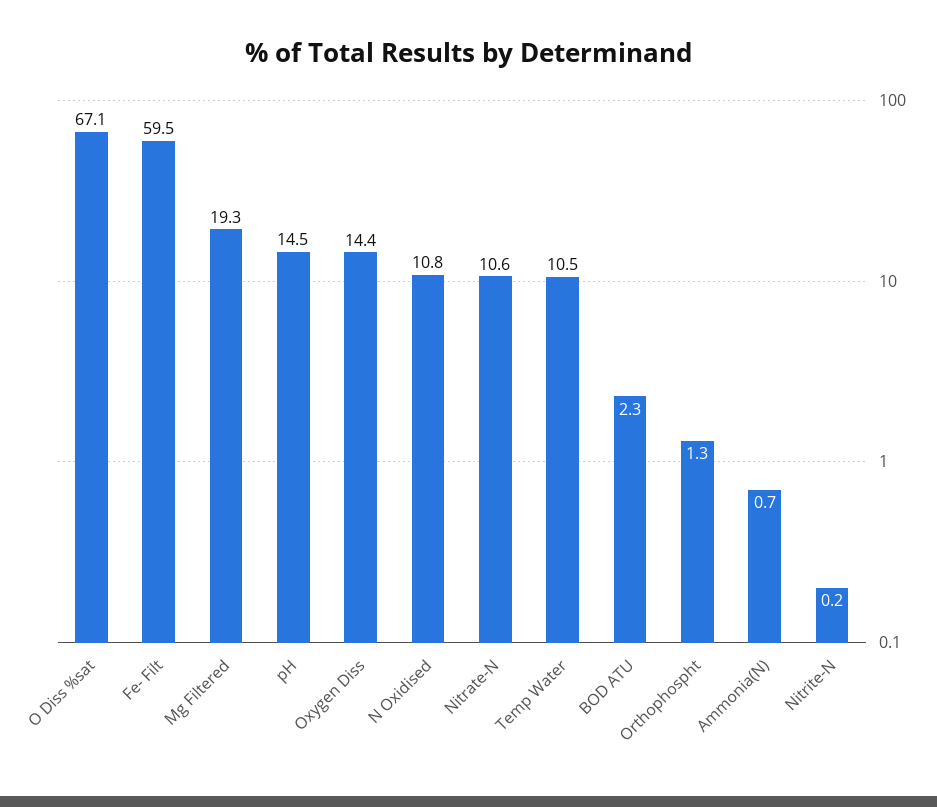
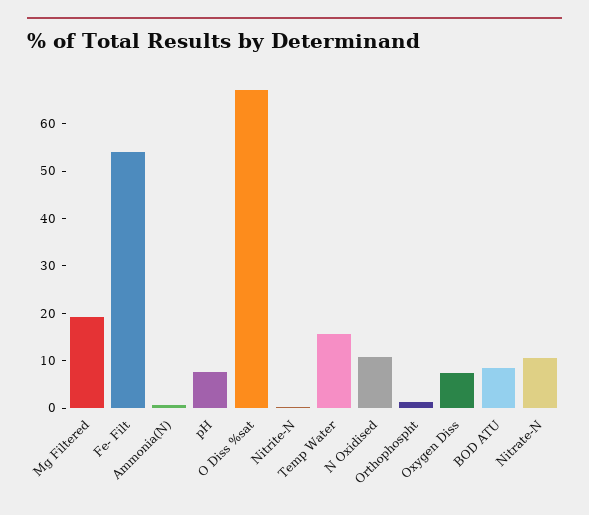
  {
    "O Diss %sat": 67.1,
-   "Fe- Filt": 59.5,
+   "Fe- Filt": 54,
    "Mg Filtered": 19.3,
-   "pH": 14.5,
+   "pH": 8,
-   "Oxygen Diss": 14.4,
+   "Oxygen Diss": 8,
    "N Oxidised": 10.8,
    "Nitrate-N": 10.6,
-   "Temp Water": 10.5,
+   "Temp Water": 16,
-   "BOD ATU": 2.3,
+   "BOD ATU": 8,
    "Orthophospht": 1.3,
    "Ammonia(N)": 0.7,
    "Nitrite-N": 0.2
  }

